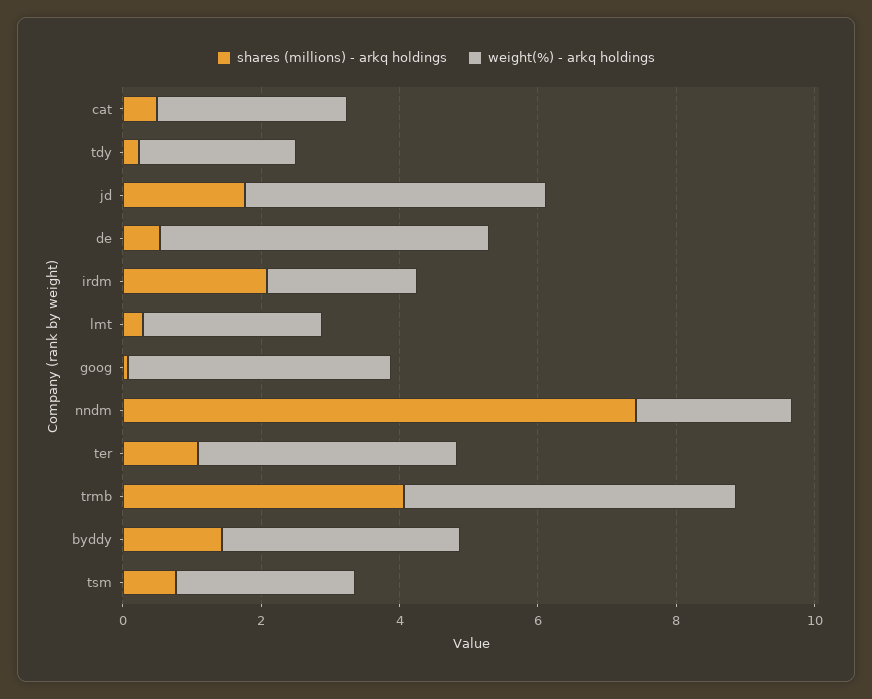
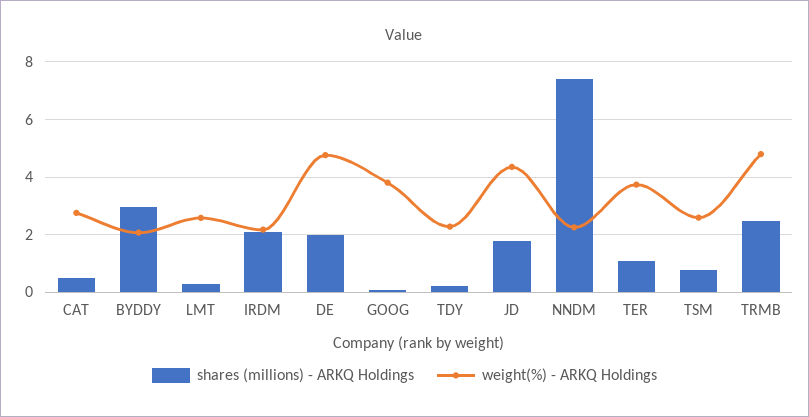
  {
    "shares (millions) - arkq holdings": {
      "cat": 0.5,
      "tdy": 0.25,
      "jd": 1.75,
-     "de": 0.5,
+     "de": 2,
      "irdm": 2,
      "lmt": 0.25,
      "goog": 0,
      "nndm": 7.5,
      "ter": 1,
-     "trmb": 4,
+     "trmb": 2.5,
-     "byddy": 1.5,
+     "byddy": 3,
      "tsm": 0.75
    },
    "weight(%) - arkq holdings": {
      "cat": 2.75,
      "tdy": 2.25,
      "jd": 4.25,
      "de": 4.75,
      "irdm": 2.25,
      "lmt": 2.5,
      "goog": 3.75,
      "nndm": 2.25,
      "ter": 3.75,
      "trmb": 4.75,
-     "byddy": 3.5,
+     "byddy": 2,
      "tsm": 2.5
    }
  }

